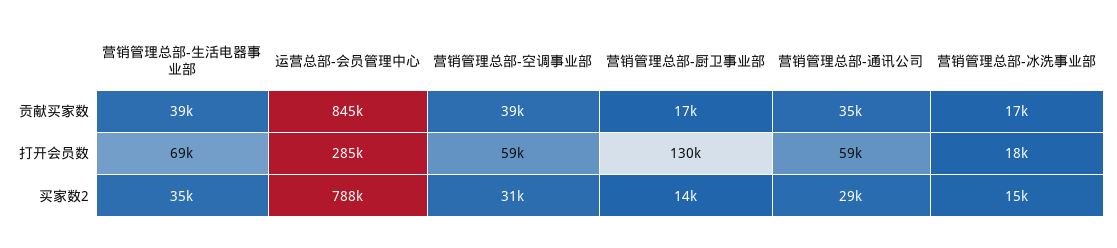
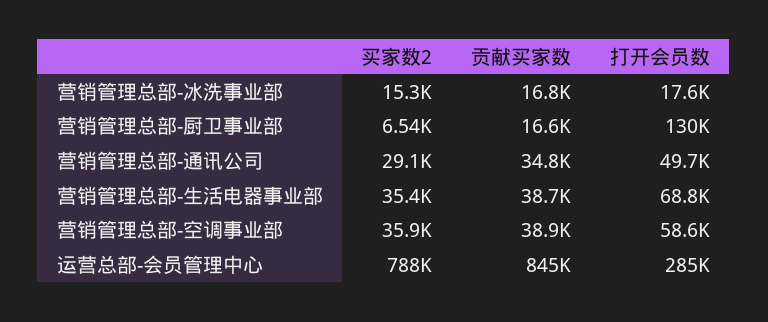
  {
    "营销管理总部-生活电器事业部": {
      "贡献买家数": 38700,
      "打开会员数": 68800,
      "买家数2": 35400
    },
    "运营总部-会员管理中心": {
      "贡献买家数": 845000,
      "打开会员数": 285000,
      "买家数2": 788000
    },
    "营销管理总部-空调事业部": {
      "贡献买家数": 38900,
      "打开会员数": 58600,
-     "买家数2": 31000
+     "买家数2": 35900
    },
    "营销管理总部-厨卫事业部": {
      "贡献买家数": 16600,
      "打开会员数": 130000,
-     "买家数2": 14000
+     "买家数2": 6540
    },
    "营销管理总部-通讯公司": {
      "贡献买家数": 34800,
-     "打开会员数": 59000,
+     "打开会员数": 49700,
      "买家数2": 29100
    },
    "营销管理总部-冰洗事业部": {
      "贡献买家数": 16800,
      "打开会员数": 17600,
      "买家数2": 15300
    }
  }

